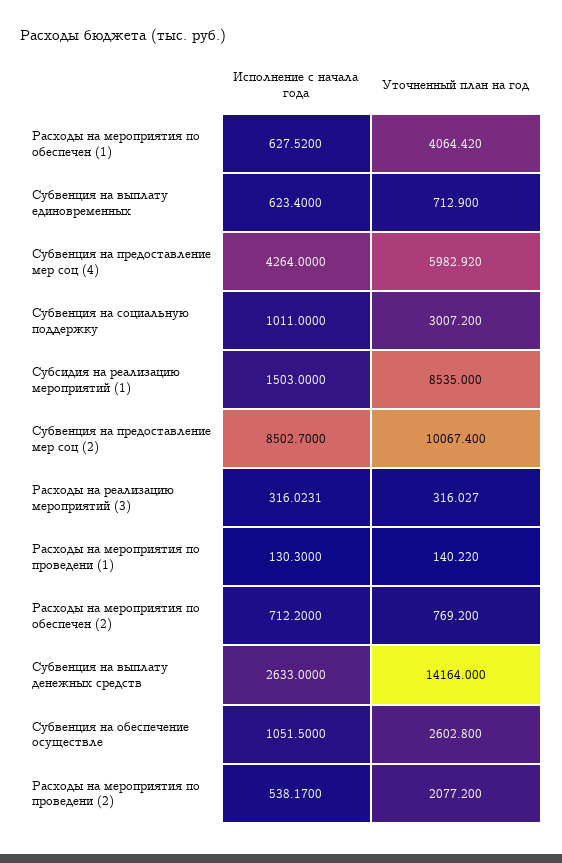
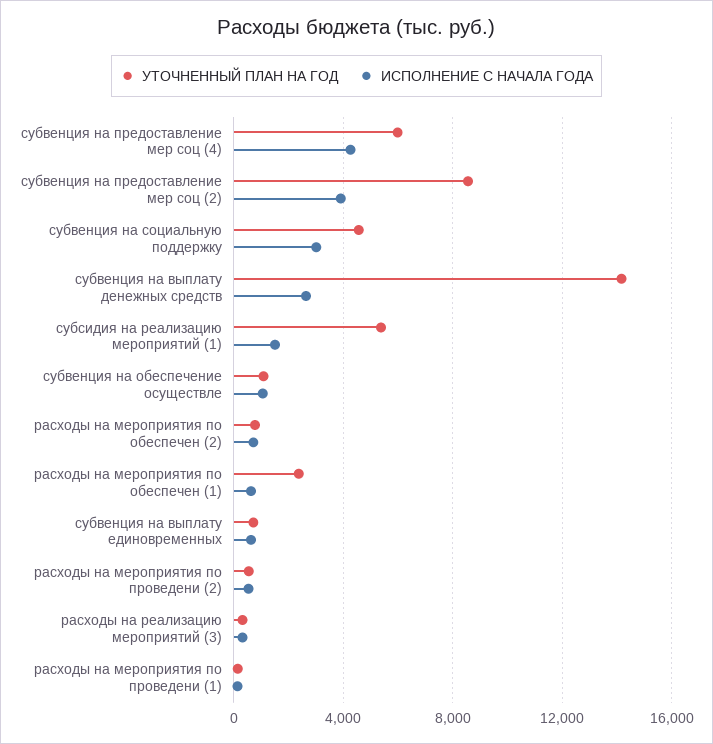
  {
    "Исполнение с начала года": {
      "Расходы на мероприятия по обеспечен (1)": 627.52,
      "Субвенция на выплату единовременных": 623.4,
      "Субвенция на предоставление мер соц (4)": 4264,
-     "Субвенция на социальную поддержку": 1011,
+     "Субвенция на социальную поддержку": 3000,
      "Субсидия на реализацию мероприятий (1)": 1503,
-     "Субвенция на предоставление мер соц (2)": 8502.7,
+     "Субвенция на предоставление мер соц (2)": 4000,
      "Расходы на реализацию мероприятий (3)": 316.0231,
      "Расходы на мероприятия по проведени (1)": 130.3,
      "Расходы на мероприятия по обеспечен (2)": 712.2,
      "Субвенция на выплату денежных средств": 2633,
      "Субвенция на обеспечение осуществле": 1051.5,
      "Расходы на мероприятия по проведени (2)": 538.17
    },
    "Уточненный план на год": {
-     "Расходы на мероприятия по обеспечен (1)": 4064.42,
+     "Расходы на мероприятия по обеспечен (1)": 2500,
      "Субвенция на выплату единовременных": 712.9,
      "Субвенция на предоставление мер соц (4)": 5982.92,
-     "Субвенция на социальную поддержку": 3007.2,
+     "Субвенция на социальную поддержку": 4500,
-     "Субсидия на реализацию мероприятий (1)": 8535,
+     "Субсидия на реализацию мероприятий (1)": 5500,
-     "Субвенция на предоставление мер соц (2)": 10067.4,
+     "Субвенция на предоставление мер соц (2)": 8500,
      "Расходы на реализацию мероприятий (3)": 316.027,
      "Расходы на мероприятия по проведени (1)": 140.22,
      "Расходы на мероприятия по обеспечен (2)": 769.2,
      "Субвенция на выплату денежных средств": 14164,
-     "Субвенция на обеспечение осуществле": 2602.8,
+     "Субвенция на обеспечение осуществле": 1000,
-     "Расходы на мероприятия по проведени (2)": 2077.2
+     "Расходы на мероприятия по проведени (2)": 500
    }
  }

